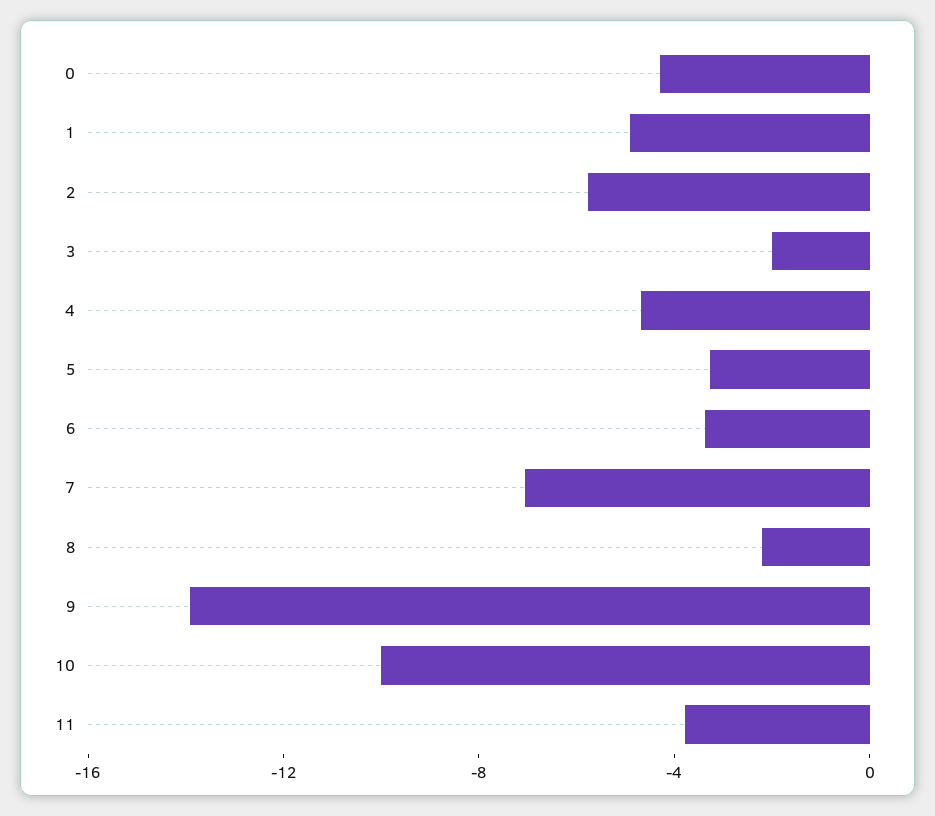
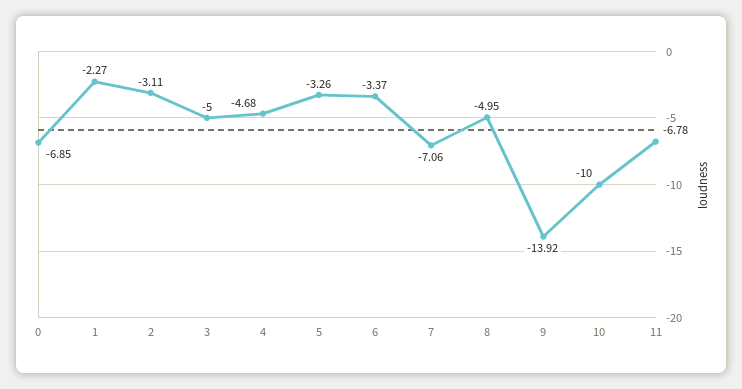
  {
-   "0": -4,
+   "0": -6.85,
-   "1": -5,
+   "1": -2.27,
-   "2": -6,
+   "2": -3.11,
-   "3": -2,
+   "3": -5,
    "4": -4.68,
    "5": -3.26,
    "6": -3.37,
    "7": -7.06,
-   "8": -2,
+   "8": -4.95,
    "9": -13.92,
    "10": -10,
-   "11": -4
+   "11": -6.78
  }

